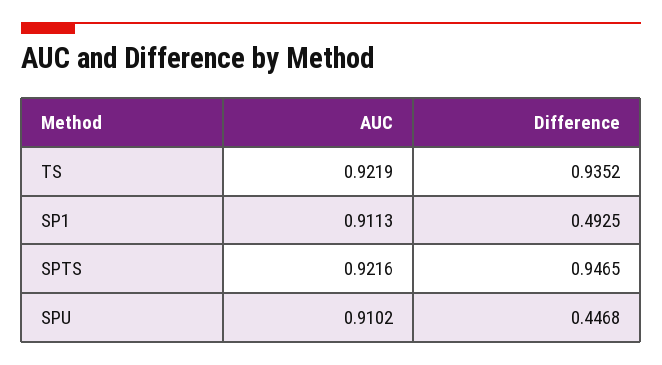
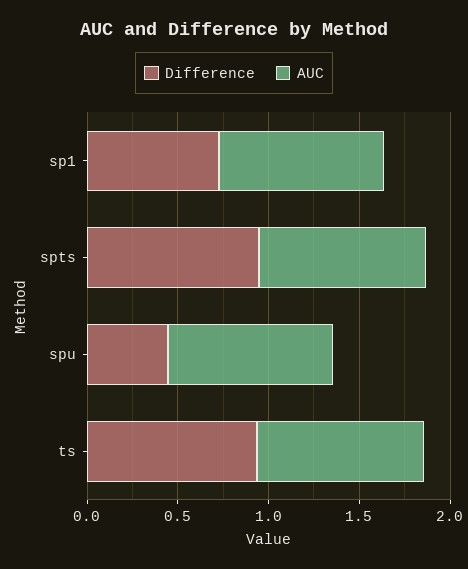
  {
    "AUC": {
      "TS": 0.9219,
      "SP1": 0.9113,
      "SPTS": 0.9216,
      "SPU": 0.9102
    },
    "Difference": {
      "TS": 0.9352,
-     "SP1": 0.4925,
+     "SP1": 0.7,
      "SPTS": 0.9465,
      "SPU": 0.4468
    }
  }

